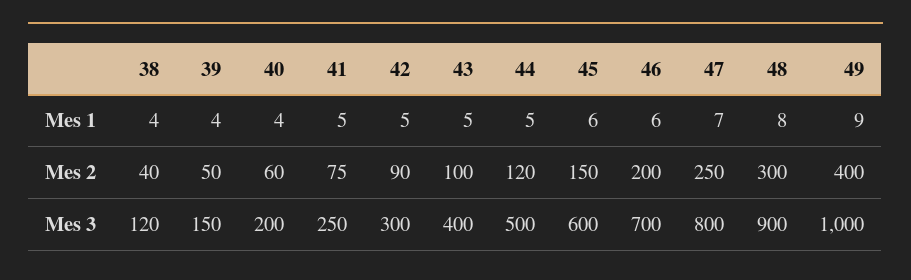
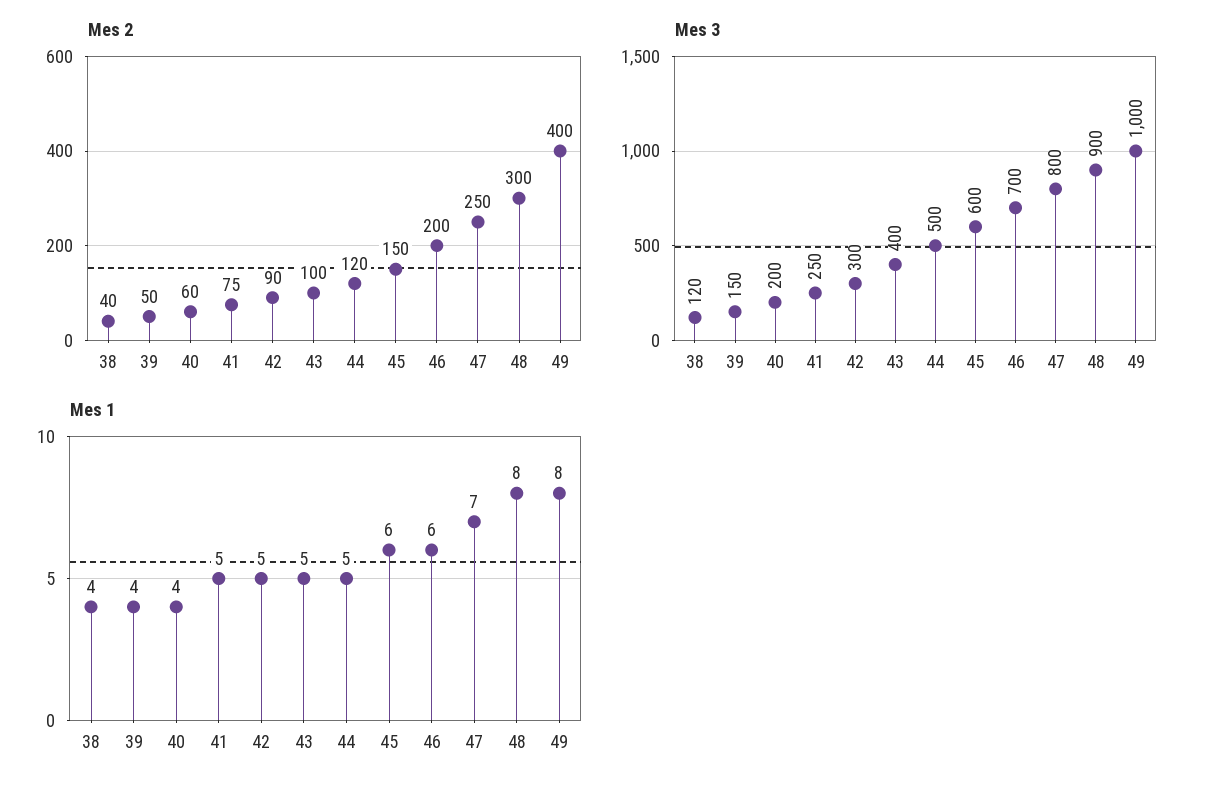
  {
    "Mes 1": {
      "38": 4,
      "39": 4,
      "40": 4,
      "41": 5,
      "42": 5,
      "43": 5,
      "44": 5,
      "45": 6,
      "46": 6,
      "47": 7,
      "48": 8,
-     "49": 9
+     "49": 8
    },
    "Mes 2": {
      "38": 40,
      "39": 50,
      "40": 60,
      "41": 75,
      "42": 90,
      "43": 100,
      "44": 120,
      "45": 150,
      "46": 200,
      "47": 250,
      "48": 300,
      "49": 400
    },
    "Mes 3": {
      "38": 120,
      "39": 150,
      "40": 200,
      "41": 250,
      "42": 300,
      "43": 400,
      "44": 500,
      "45": 600,
      "46": 700,
      "47": 800,
      "48": 900,
      "49": 1000
    }
  }

